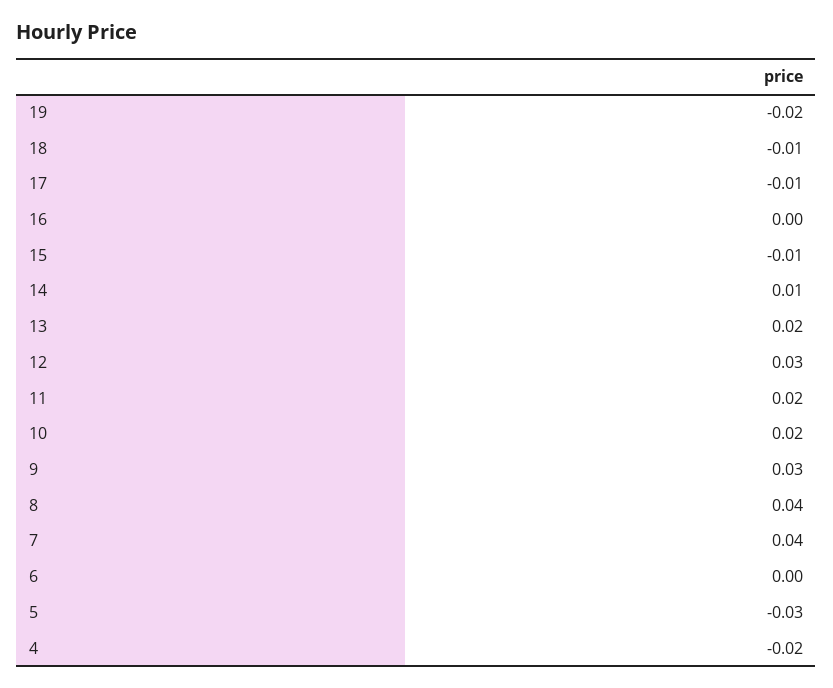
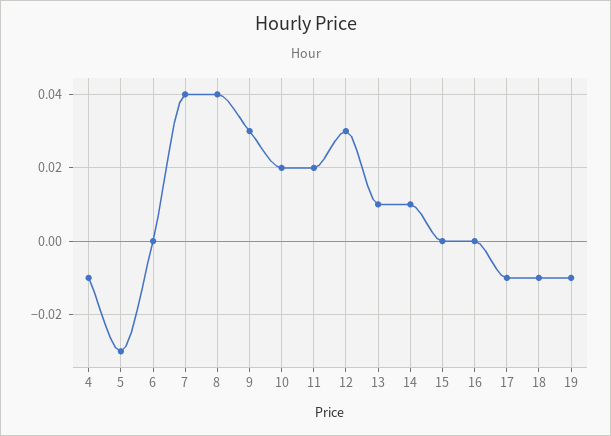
  {
-   "19": -0.02,
+   "19": -0.01,
    "18": -0.01,
    "17": -0.01,
    "16": 0,
-   "15": -0.01,
+   "15": 0,
    "14": 0.01,
-   "13": 0.02,
+   "13": 0.01,
    "12": 0.03,
    "11": 0.02,
    "10": 0.02,
    "9": 0.03,
    "8": 0.04,
    "7": 0.04,
    "6": 0,
    "5": -0.03,
-   "4": -0.02
+   "4": -0.01
  }

